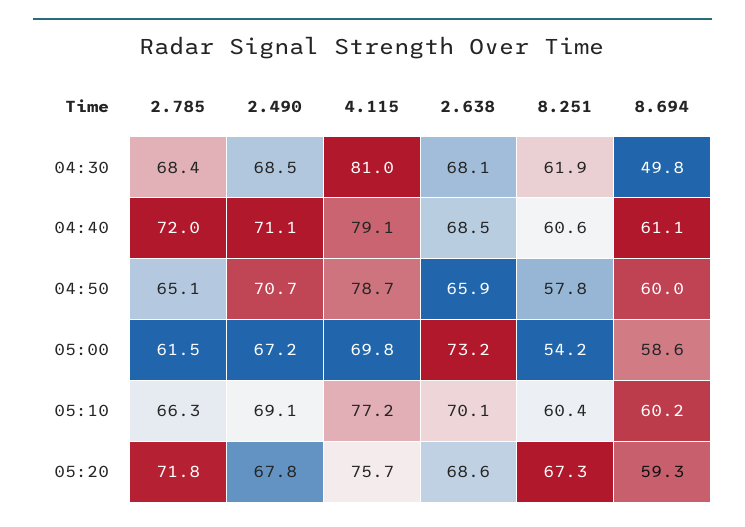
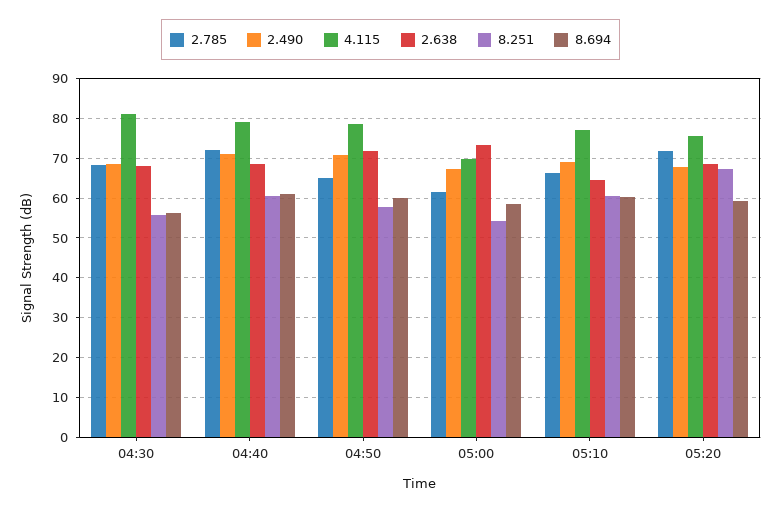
  {
    "2.785": {
      "04:30": 68.4,
      "04:40": 72,
      "04:50": 65.1,
      "05:00": 61.5,
      "05:10": 66.3,
      "05:20": 71.8
    },
    "2.490": {
      "04:30": 68.5,
      "04:40": 71.1,
      "04:50": 70.7,
      "05:00": 67.2,
      "05:10": 69.1,
      "05:20": 67.8
    },
    "4.115": {
      "04:30": 81,
      "04:40": 79.1,
      "04:50": 78.7,
      "05:00": 69.8,
      "05:10": 77.2,
      "05:20": 75.7
    },
    "2.638": {
      "04:30": 68.1,
      "04:40": 68.5,
-     "04:50": 65.9,
+     "04:50": 72,
      "05:00": 73.2,
-     "05:10": 70.1,
+     "05:10": 64,
      "05:20": 68.6
    },
    "8.251": {
-     "04:30": 61.9,
+     "04:30": 56,
      "04:40": 60.6,
      "04:50": 57.8,
      "05:00": 54.2,
      "05:10": 60.4,
      "05:20": 67.3
    },
    "8.694": {
-     "04:30": 49.8,
+     "04:30": 56,
      "04:40": 61.1,
      "04:50": 60,
      "05:00": 58.6,
      "05:10": 60.2,
      "05:20": 59.3
    }
  }

